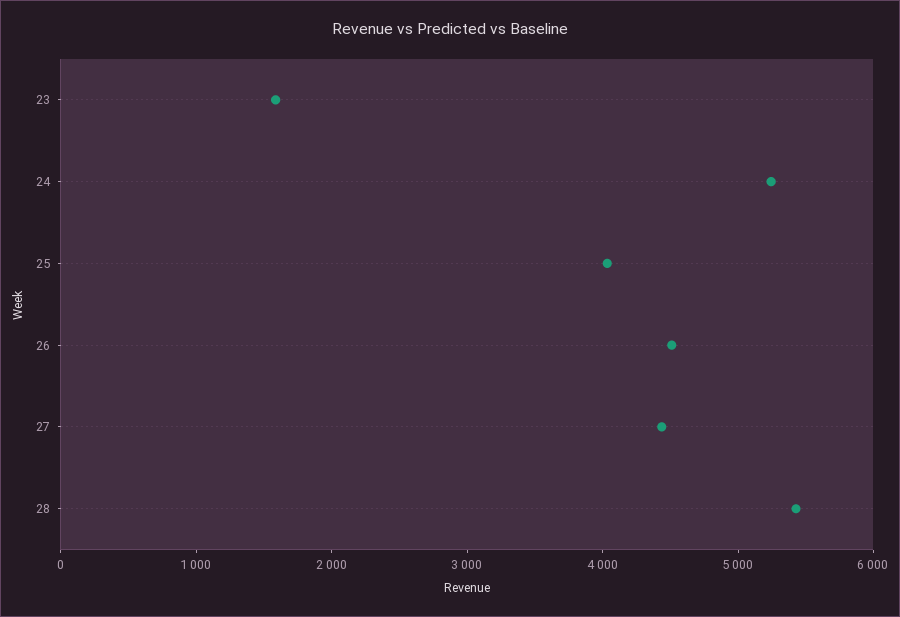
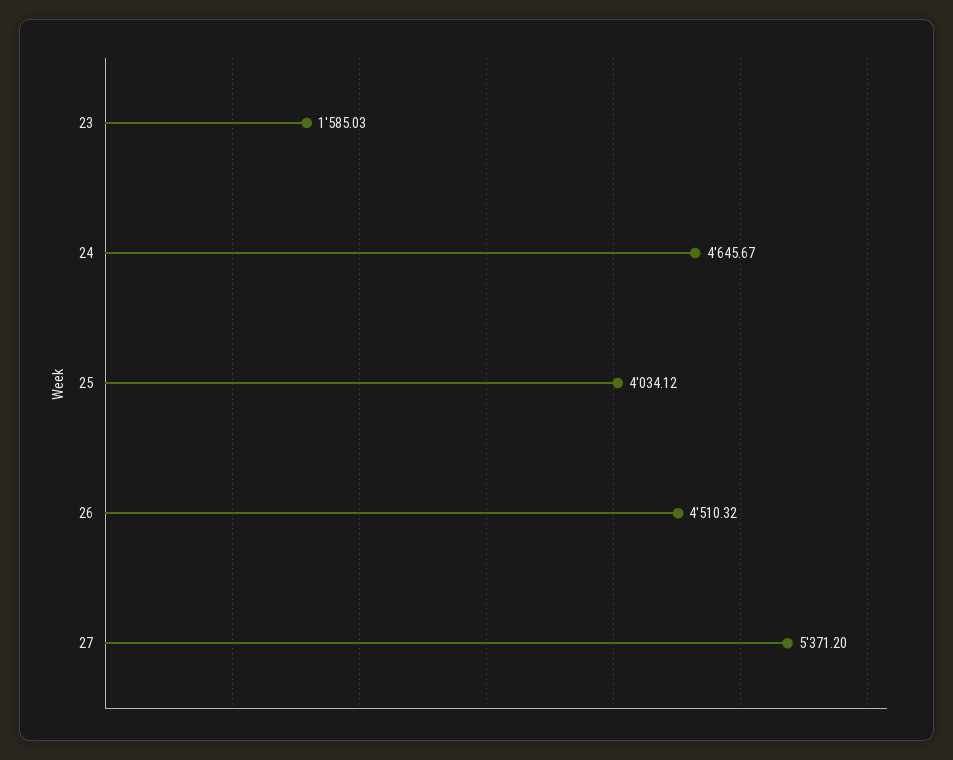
  {
    "23": 1585.03,
-   "24": 5200,
+   "24": 4645.67,
    "25": 4034.12,
    "26": 4510.32,
-   "27": 4400,
+   "27": 5371.2
-   "28": 5400
  }

